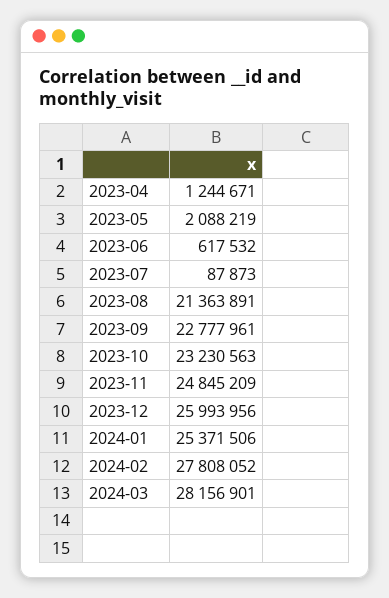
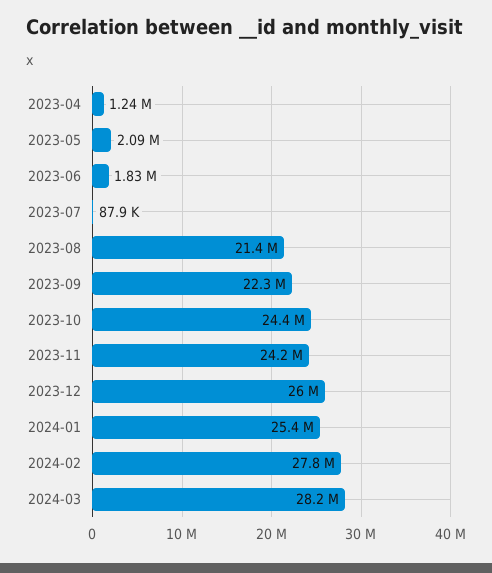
  {
    "2023-04": 1244671,
    "2023-05": 2088219,
-   "2023-06": 617532,
+   "2023-06": 1830000,
    "2023-07": 87873,
    "2023-08": 21363891,
-   "2023-09": 22777961,
+   "2023-09": 22300000,
-   "2023-10": 23230563,
+   "2023-10": 24400000,
-   "2023-11": 24845209,
+   "2023-11": 24200000,
    "2023-12": 25993956,
    "2024-01": 25371506,
    "2024-02": 27808052,
    "2024-03": 28156901
  }

